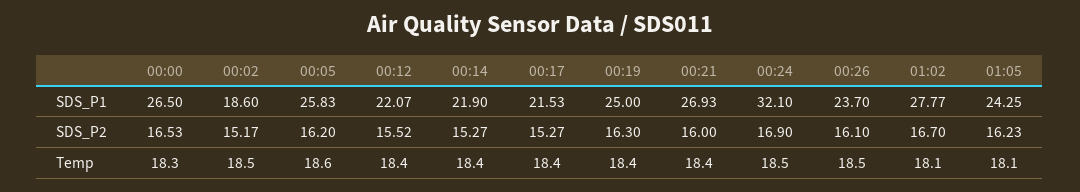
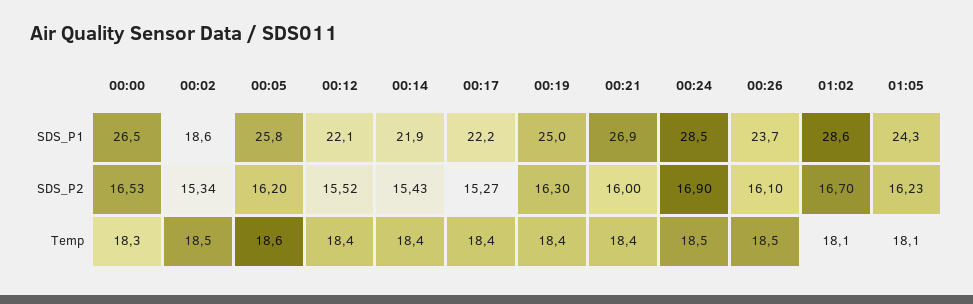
  {
    "00:00": {
      "SDS_P1": 26.5,
      "SDS_P2": 16.53,
      "Temp": 18.3
    },
    "00:02": {
      "SDS_P1": 18.6,
-     "SDS_P2": 15.17,
+     "SDS_P2": 15.34,
      "Temp": 18.5
    },
    "00:05": {
      "SDS_P1": 25.83,
      "SDS_P2": 16.2,
      "Temp": 18.6
    },
    "00:12": {
      "SDS_P1": 22.07,
      "SDS_P2": 15.52,
      "Temp": 18.4
    },
    "00:14": {
      "SDS_P1": 21.9,
-     "SDS_P2": 15.27,
+     "SDS_P2": 15.43,
      "Temp": 18.4
    },
    "00:17": {
-     "SDS_P1": 21.53,
+     "SDS_P1": 22.2,
      "SDS_P2": 15.27,
      "Temp": 18.4
    },
    "00:19": {
      "SDS_P1": 25,
      "SDS_P2": 16.3,
      "Temp": 18.4
    },
    "00:21": {
      "SDS_P1": 26.93,
      "SDS_P2": 16,
      "Temp": 18.4
    },
    "00:24": {
-     "SDS_P1": 32.1,
+     "SDS_P1": 28.5,
      "SDS_P2": 16.9,
      "Temp": 18.5
    },
    "00:26": {
      "SDS_P1": 23.7,
      "SDS_P2": 16.1,
      "Temp": 18.5
    },
    "01:02": {
-     "SDS_P1": 27.77,
+     "SDS_P1": 28.6,
      "SDS_P2": 16.7,
      "Temp": 18.1
    },
    "01:05": {
      "SDS_P1": 24.25,
      "SDS_P2": 16.23,
      "Temp": 18.1
    }
  }

